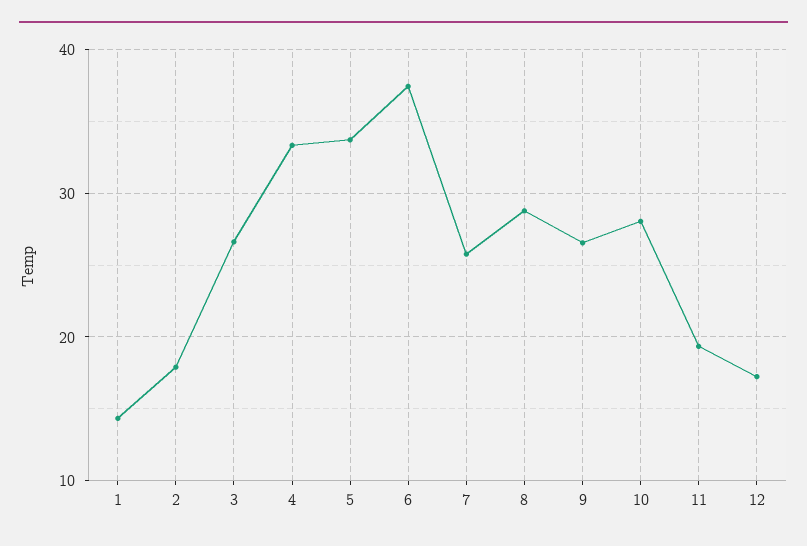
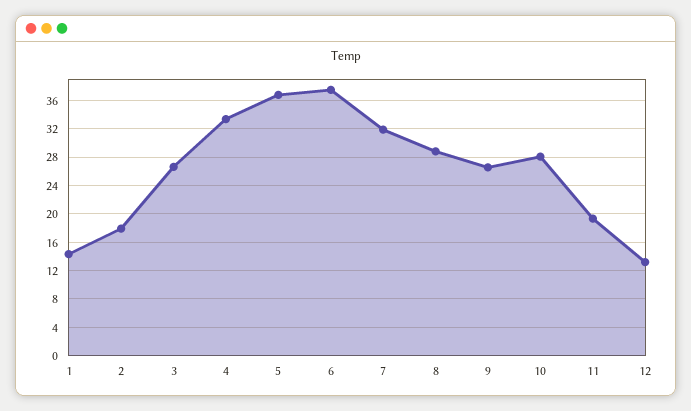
  {
    "1": 14,
    "2": 18,
    "3": 27,
    "4": 33,
-   "5": 34,
+   "5": 37,
    "6": 37,
-   "7": 26,
+   "7": 32,
    "8": 29,
    "9": 27,
    "10": 28,
    "11": 19,
-   "12": 17
+   "12": 13
  }

